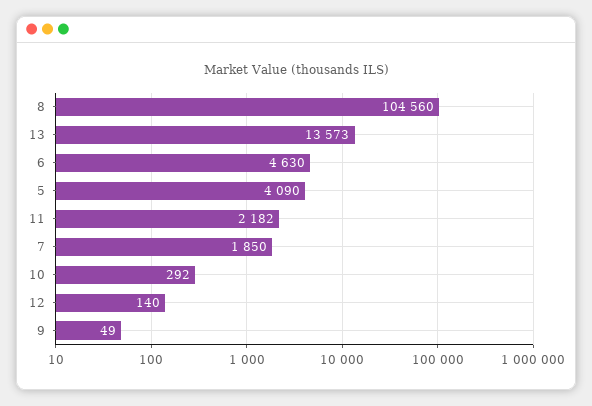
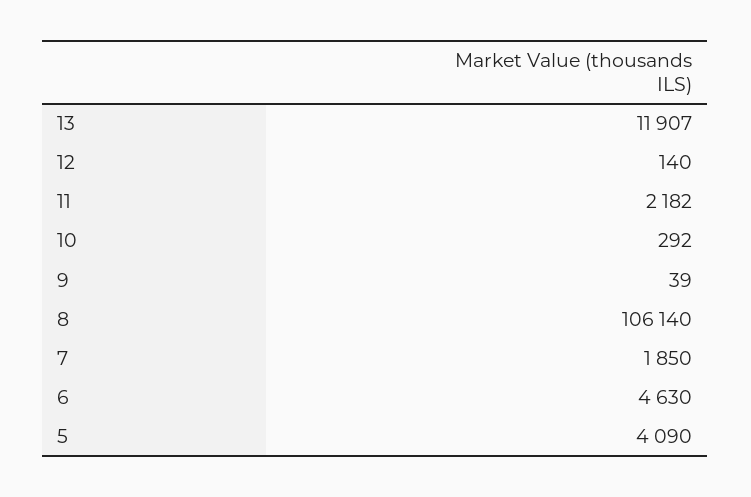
  {
-   "8": 104560,
+   "8": 106140,
-   "13": 13573,
+   "13": 11907,
    "6": 4630,
    "5": 4090,
    "11": 2182,
    "7": 1850,
    "10": 292,
    "12": 140,
-   "9": 49
+   "9": 39
  }

